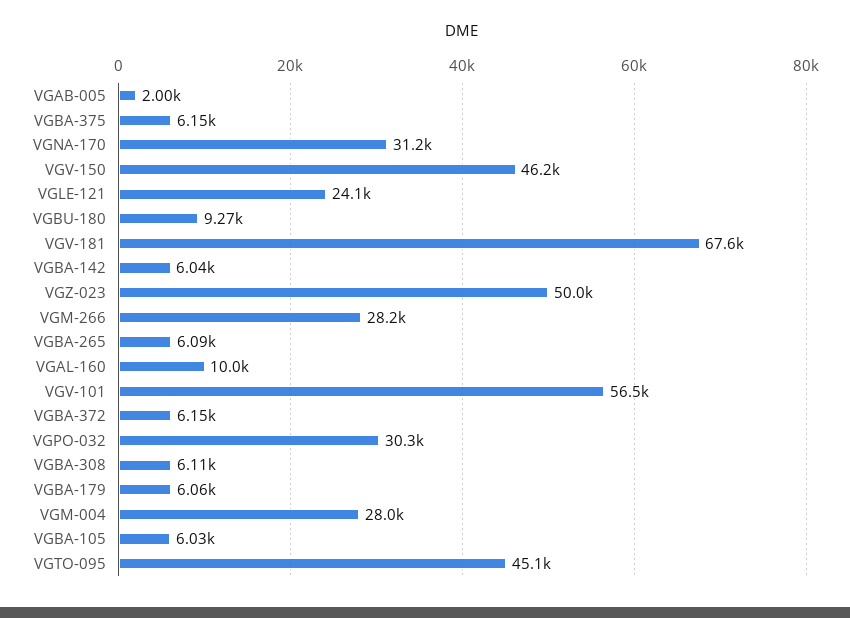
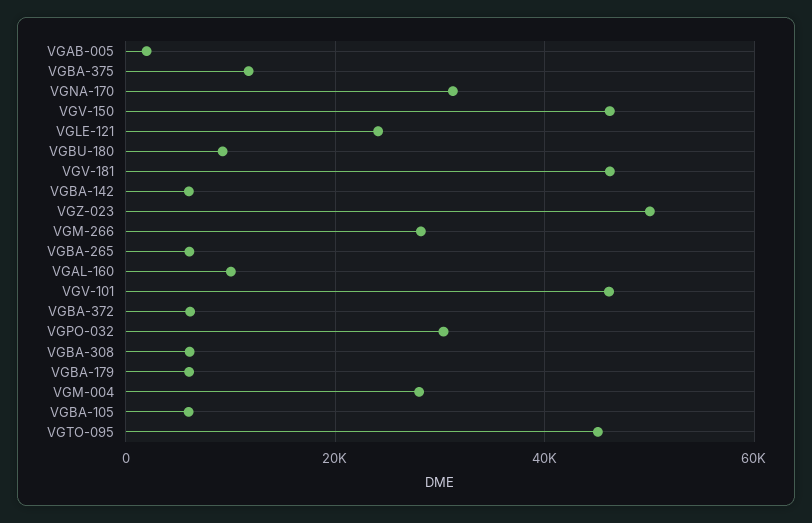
  {
    "VGAB-005": 2000,
-   "VGBA-375": 6150,
+   "VGBA-375": 12000,
    "VGNA-170": 31200,
    "VGV-150": 46200,
    "VGLE-121": 24100,
    "VGBU-180": 9270,
-   "VGV-181": 67600,
+   "VGV-181": 46000,
    "VGBA-142": 6040,
    "VGZ-023": 50000,
    "VGM-266": 28200,
    "VGBA-265": 6090,
    "VGAL-160": 10000,
-   "VGV-101": 56500,
+   "VGV-101": 46000,
    "VGBA-372": 6150,
    "VGPO-032": 30300,
    "VGBA-308": 6110,
    "VGBA-179": 6060,
    "VGM-004": 28000,
    "VGBA-105": 6030,
    "VGTO-095": 45100
  }

